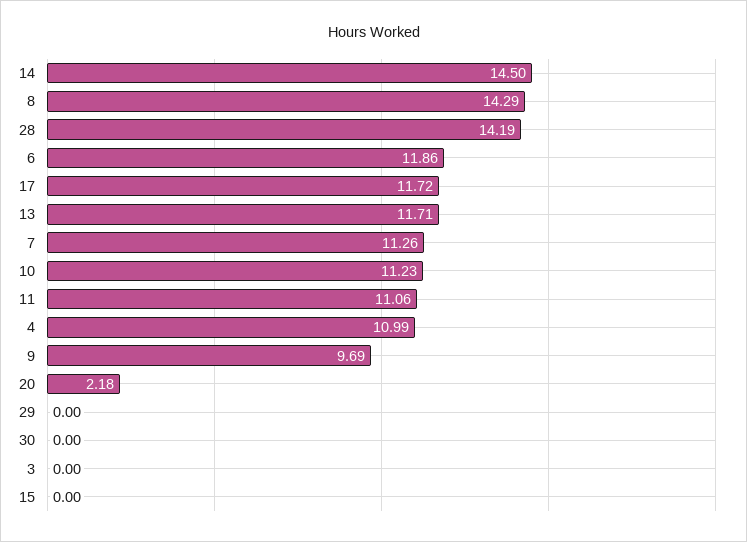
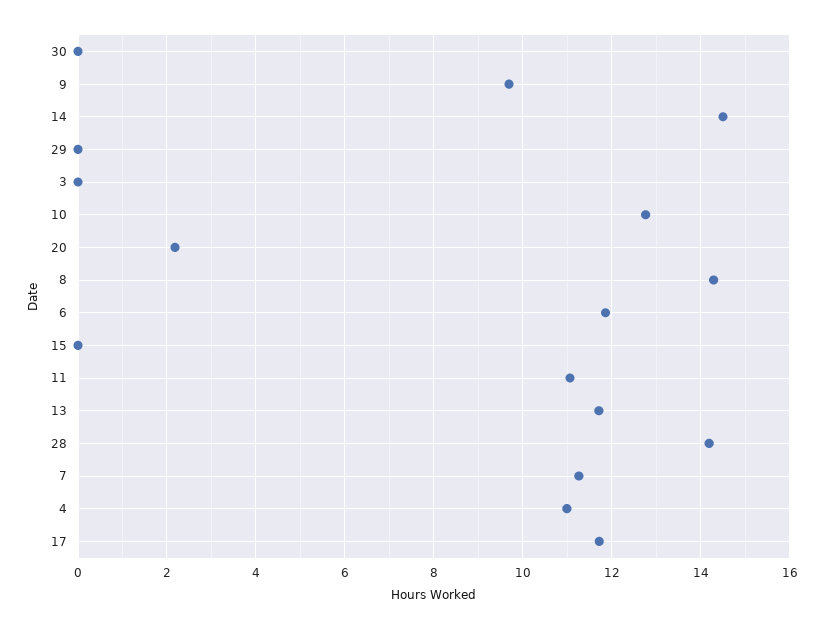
  {
    "14": 14.5,
    "8": 14.29,
    "28": 14.19,
    "6": 11.86,
    "17": 11.72,
    "13": 11.71,
    "7": 11.26,
-   "10": 11.23,
+   "10": 12.8,
    "11": 11.06,
    "4": 10.99,
    "9": 9.69,
    "20": 2.18,
    "29": 0,
    "30": 0,
    "3": 0,
    "15": 0
  }

